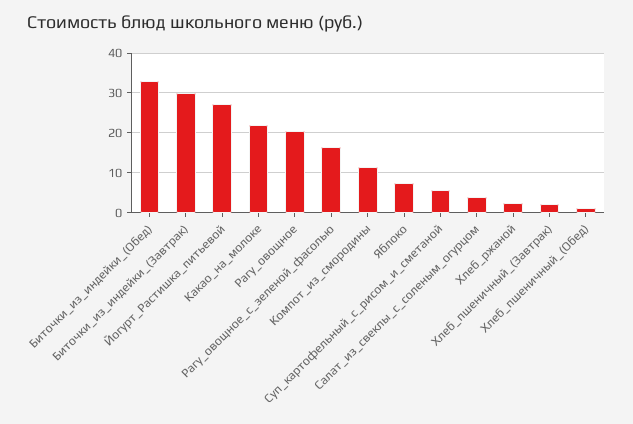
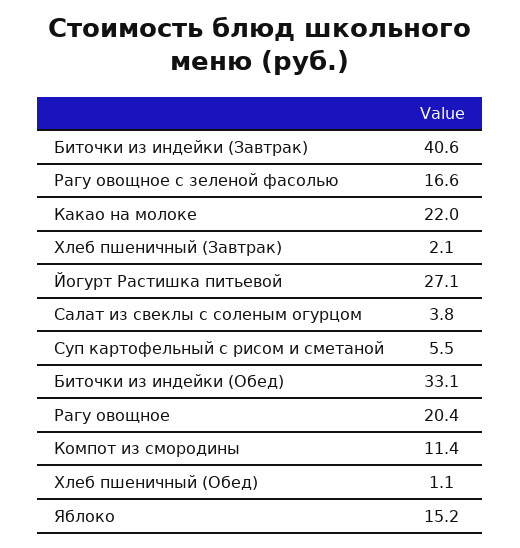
  {
    "Биточки_из_индейки_(Обед)": 33.1,
-   "Биточки_из_индейки_(Завтрак)": 30,
+   "Биточки_из_индейки_(Завтрак)": 40.6,
    "Йогурт_Растишка_питьевой": 27.1,
    "Какао_на_молоке": 22,
    "Рагу_овощное": 20.4,
    "Рагу_овощное_с_зеленой_фасолью": 16.6,
    "Компот_из_смородины": 11.4,
-   "Яблоко": 8,
+   "Яблоко": 15.2,
    "Суп_картофельный_с_рисом_и_сметаной": 5.5,
    "Салат_из_свеклы_с_соленым_огурцом": 3.8,
-   "Хлеб_ржаной": 2,
    "Хлеб_пшеничный_(Завтрак)": 2.1,
    "Хлеб_пшеничный_(Обед)": 1.1
  }

